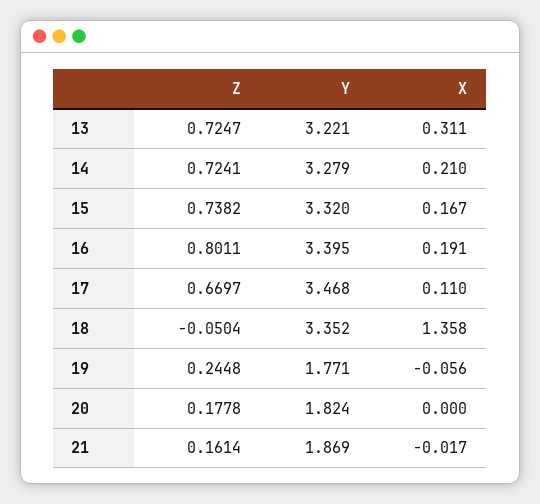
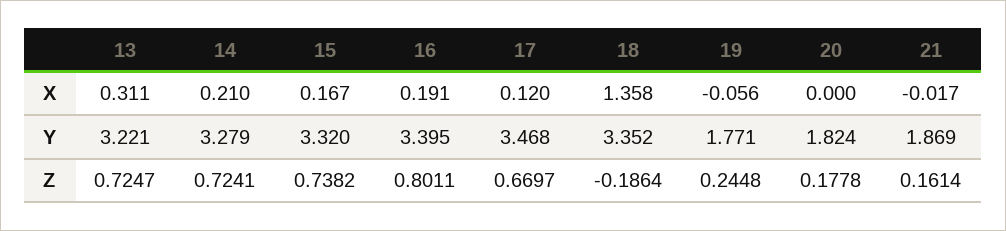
  {
    "Z": {
      "13": 0.7247,
      "14": 0.7241,
      "15": 0.7382,
      "16": 0.8011,
      "17": 0.6697,
-     "18": -0.0504,
+     "18": -0.1864,
      "19": 0.2448,
      "20": 0.1778,
      "21": 0.1614
    },
    "Y": {
      "13": 3.221,
      "14": 3.279,
      "15": 3.32,
      "16": 3.395,
      "17": 3.468,
      "18": 3.352,
      "19": 1.771,
      "20": 1.824,
      "21": 1.869
    },
    "X": {
      "13": 0.311,
      "14": 0.21,
      "15": 0.167,
      "16": 0.191,
-     "17": 0.11,
+     "17": 0.12,
      "18": 1.358,
      "19": -0.056,
      "20": 0,
      "21": -0.017
    }
  }

